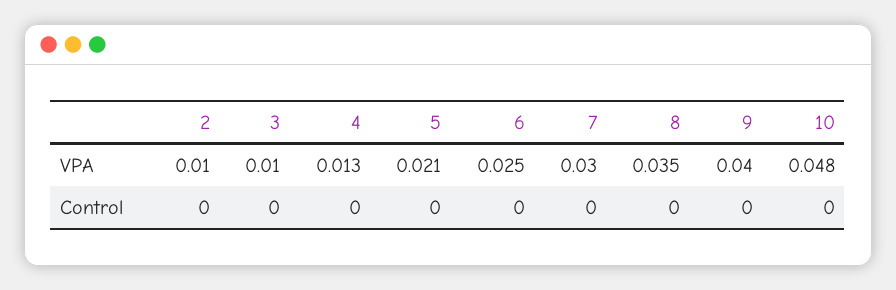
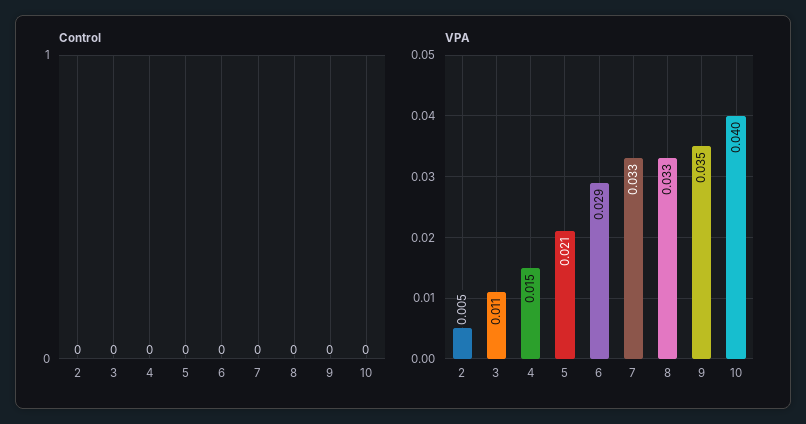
  {
    "VPA": {
-     "2": 0.01,
+     "2": 0.005,
-     "3": 0.01,
+     "3": 0.011,
-     "4": 0.013,
+     "4": 0.015,
      "5": 0.021,
-     "6": 0.025,
+     "6": 0.029,
-     "7": 0.03,
+     "7": 0.033,
-     "8": 0.035,
+     "8": 0.033,
-     "9": 0.04,
+     "9": 0.035,
-     "10": 0.048
+     "10": 0.04
    },
    "Control": {
      "2": 0,
      "3": 0,
      "4": 0,
      "5": 0,
      "6": 0,
      "7": 0,
      "8": 0,
      "9": 0,
      "10": 0
    }
  }

